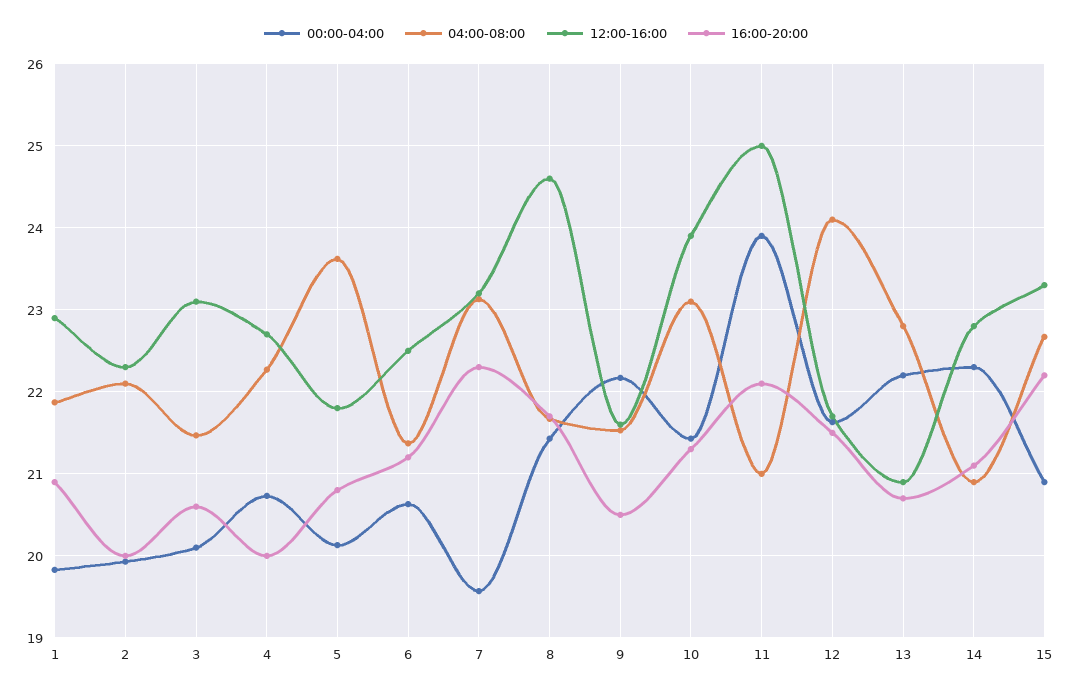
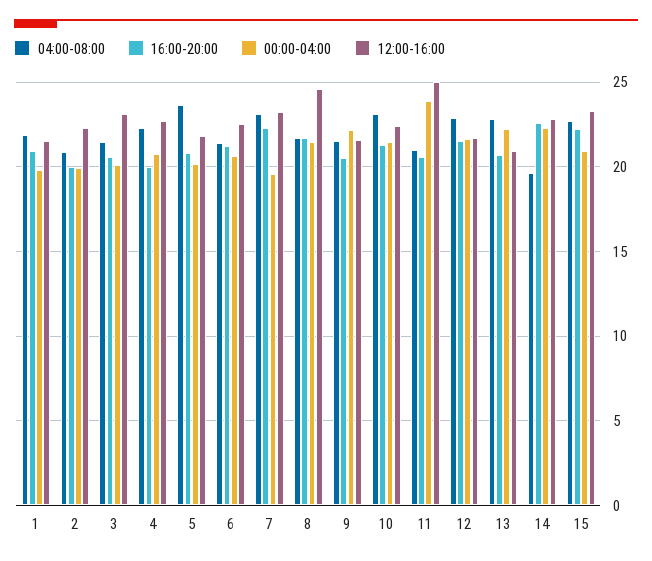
  {
    "00:00-04:00": {
      "1": 19.8,
      "2": 19.9,
      "3": 20.1,
      "4": 20.7,
      "5": 20.1,
      "6": 20.6,
      "7": 19.6,
      "8": 21.4,
      "9": 22.2,
      "10": 21.4,
      "11": 23.9,
      "12": 21.6,
      "13": 22.2,
      "14": 22.3,
      "15": 20.9
    },
    "04:00-08:00": {
      "1": 21.9,
-     "2": 22.1,
+     "2": 21,
      "3": 21.5,
      "4": 22.3,
      "5": 23.6,
      "6": 21.4,
      "7": 23.1,
      "8": 21.7,
      "9": 21.5,
      "10": 23.1,
      "11": 21,
-     "12": 24.1,
+     "12": 23,
      "13": 22.8,
-     "14": 20.9,
+     "14": 19.5,
      "15": 22.7
    },
    "12:00-16:00": {
-     "1": 22.9,
+     "1": 21.5,
      "2": 22.3,
      "3": 23.1,
      "4": 22.7,
      "5": 21.8,
      "6": 22.5,
      "7": 23.2,
      "8": 24.6,
      "9": 21.6,
-     "10": 23.9,
+     "10": 22.5,
      "11": 25,
      "12": 21.7,
      "13": 20.9,
      "14": 22.8,
      "15": 23.3
    },
    "16:00-20:00": {
      "1": 20.9,
      "2": 20,
      "3": 20.6,
      "4": 20,
      "5": 20.8,
      "6": 21.2,
      "7": 22.3,
      "8": 21.7,
      "9": 20.5,
      "10": 21.3,
-     "11": 22.1,
+     "11": 20.5,
      "12": 21.5,
      "13": 20.7,
-     "14": 21.1,
+     "14": 22.5,
      "15": 22.2
    }
  }

